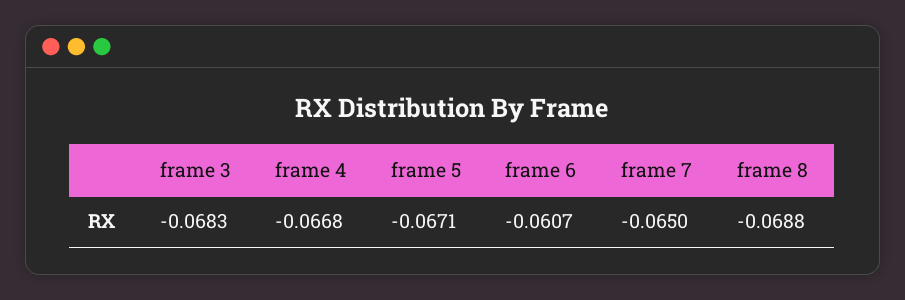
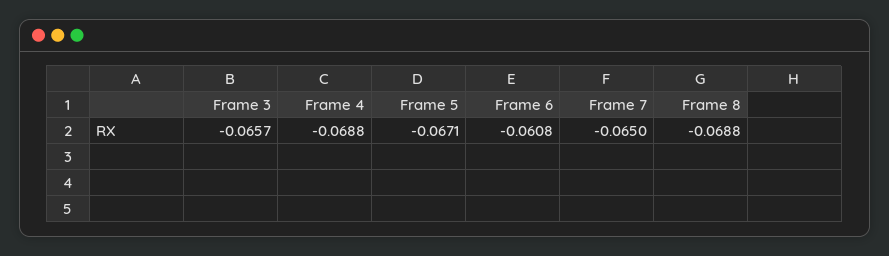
  {
-   "frame 3": -0.0683,
+   "frame 3": -0.0657,
-   "frame 4": -0.0668,
+   "frame 4": -0.0688,
    "frame 5": -0.0671,
-   "frame 6": -0.0607,
+   "frame 6": -0.0608,
    "frame 7": -0.065,
    "frame 8": -0.0688
  }

